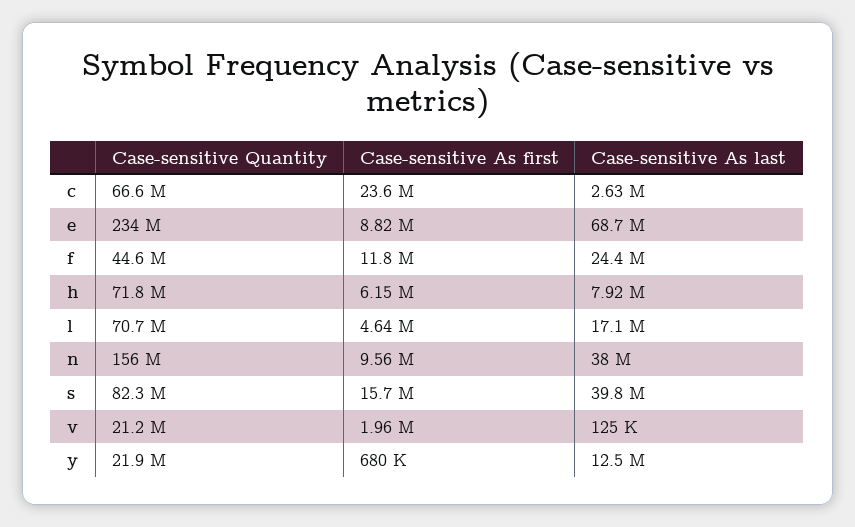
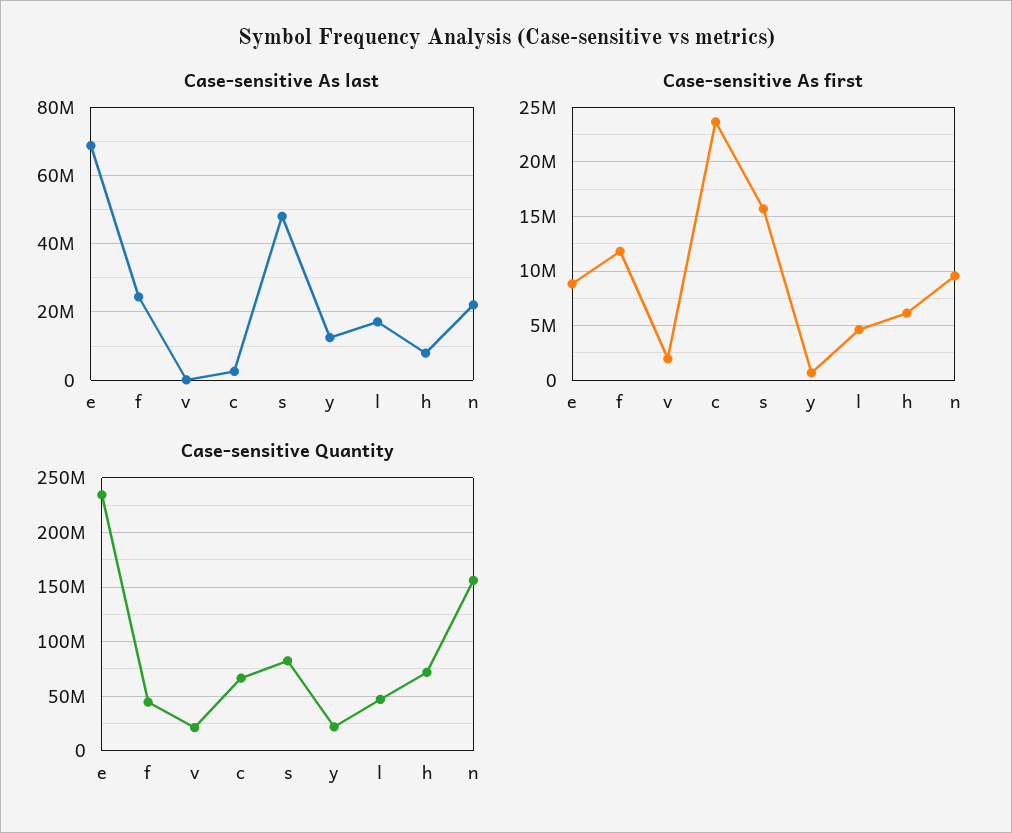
  {
    "Case-sensitive Quantity": {
      "c": 66600000,
      "e": 234000000,
      "f": 44600000,
      "h": 71800000,
-     "l": 70700000,
+     "l": 50000000,
      "n": 156000000,
      "s": 82300000,
      "v": 21200000,
      "y": 21900000
    },
    "Case-sensitive As first": {
      "c": 23600000,
      "e": 8820000,
      "f": 11800000,
      "h": 6150000,
      "l": 4640000,
      "n": 9560000,
      "s": 15700000,
      "v": 1960000,
      "y": 680000
    },
    "Case-sensitive As last": {
      "c": 2630000,
      "e": 68700000,
      "f": 24400000,
      "h": 7920000,
      "l": 17100000,
-     "n": 38000000,
+     "n": 22000000,
-     "s": 39800000,
+     "s": 48000000,
      "v": 125000,
      "y": 12500000
    }
  }

